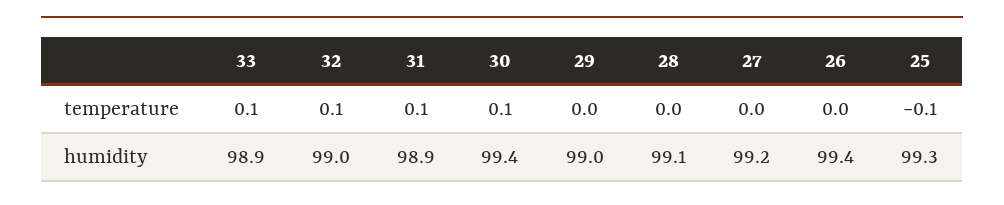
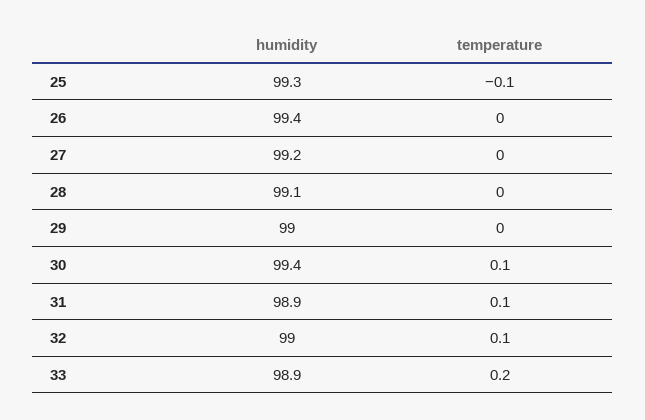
  {
    "33": {
-     "temperature": 0.1,
+     "temperature": 0.2,
      "humidity": 98.9
    },
    "32": {
      "temperature": 0.1,
      "humidity": 99
    },
    "31": {
      "temperature": 0.1,
      "humidity": 98.9
    },
    "30": {
      "temperature": 0.1,
      "humidity": 99.4
    },
    "29": {
      "temperature": 0,
      "humidity": 99
    },
    "28": {
      "temperature": 0,
      "humidity": 99.1
    },
    "27": {
      "temperature": 0,
      "humidity": 99.2
    },
    "26": {
      "temperature": 0,
      "humidity": 99.4
    },
    "25": {
      "temperature": -0.1,
      "humidity": 99.3
    }
  }

